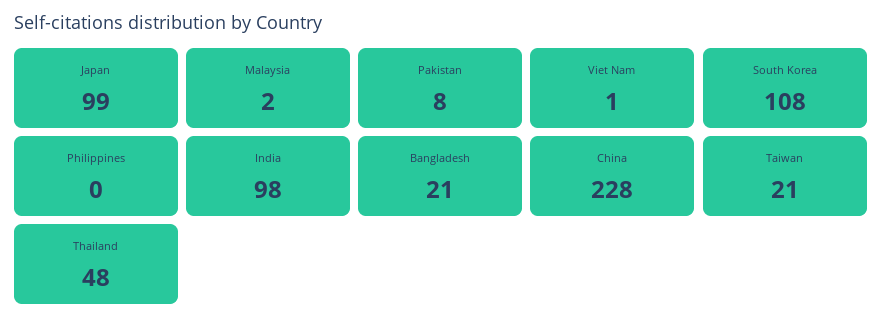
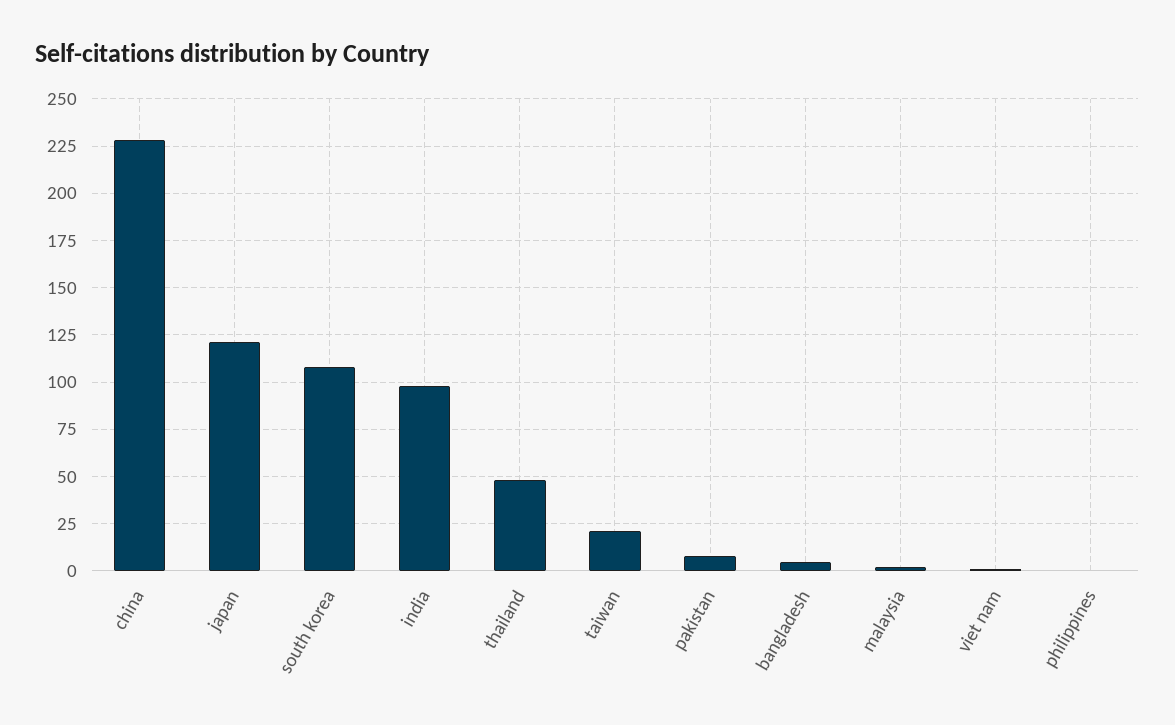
  {
-   "Japan": 99,
+   "Japan": 120,
    "Malaysia": 2,
    "Pakistan": 8,
    "Viet Nam": 1,
    "South Korea": 108,
    "Philippines": 0,
    "India": 98,
-   "Bangladesh": 21,
+   "Bangladesh": 5,
    "China": 228,
    "Taiwan": 21,
    "Thailand": 48
  }

